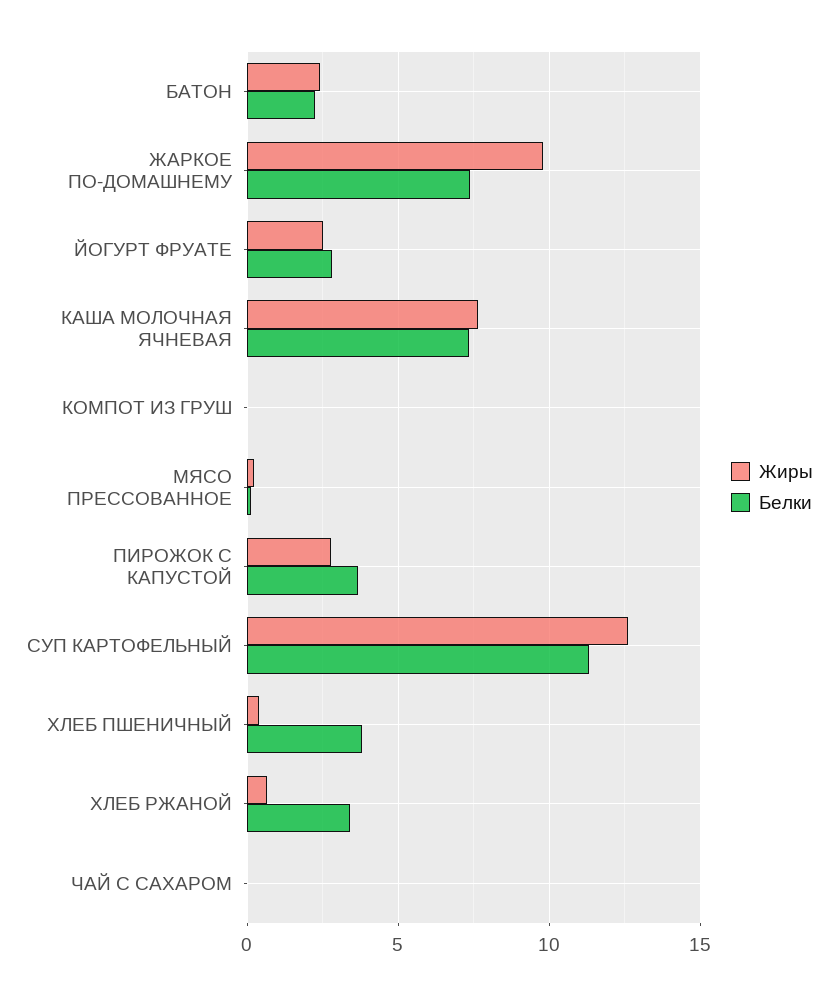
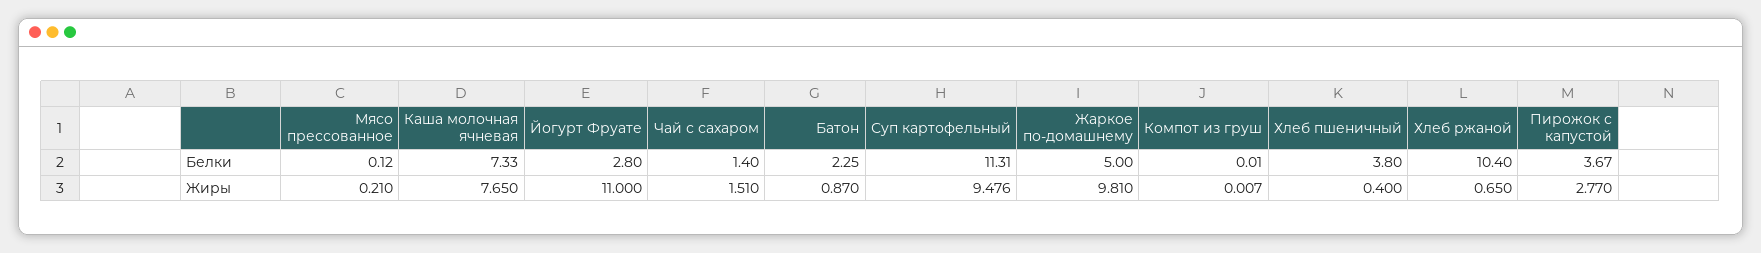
  {
    "Жиры": {
-     "БАТОН": 2.5,
+     "БАТОН": 0.87,
      "ЖАРКОЕ ПО-ДОМАШНЕМУ": 9.81,
-     "ЙОГУРТ ФРУАТЕ": 2.5,
+     "ЙОГУРТ ФРУАТЕ": 11,
      "КАША МОЛОЧНАЯ ЯЧНЕВАЯ": 7.65,
      "КОМПОТ ИЗ ГРУШ": 0.007,
      "МЯСО ПРЕССОВАННОЕ": 0.21,
      "ПИРОЖОК С КАПУСТОЙ": 2.77,
-     "СУП КАРТОФЕЛЬНЫЙ": 12.5,
+     "СУП КАРТОФЕЛЬНЫЙ": 9.476,
      "ХЛЕБ ПШЕНИЧНЫЙ": 0.4,
      "ХЛЕБ РЖАНОЙ": 0.65,
-     "ЧАЙ С САХАРОМ": 0
+     "ЧАЙ С САХАРОМ": 1.51
    },
    "Белки": {
      "БАТОН": 2.25,
-     "ЖАРКОЕ ПО-ДОМАШНЕМУ": 7.5,
+     "ЖАРКОЕ ПО-ДОМАШНЕМУ": 5,
      "ЙОГУРТ ФРУАТЕ": 2.8,
      "КАША МОЛОЧНАЯ ЯЧНЕВАЯ": 7.33,
      "КОМПОТ ИЗ ГРУШ": 0.01,
      "МЯСО ПРЕССОВАННОЕ": 0.12,
      "ПИРОЖОК С КАПУСТОЙ": 3.67,
      "СУП КАРТОФЕЛЬНЫЙ": 11.31,
      "ХЛЕБ ПШЕНИЧНЫЙ": 3.8,
-     "ХЛЕБ РЖАНОЙ": 3.5,
+     "ХЛЕБ РЖАНОЙ": 10.4,
-     "ЧАЙ С САХАРОМ": 0
+     "ЧАЙ С САХАРОМ": 1.4
    }
  }

